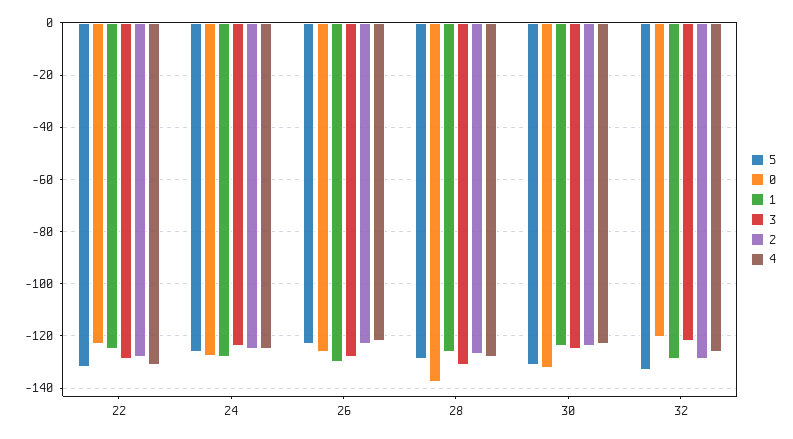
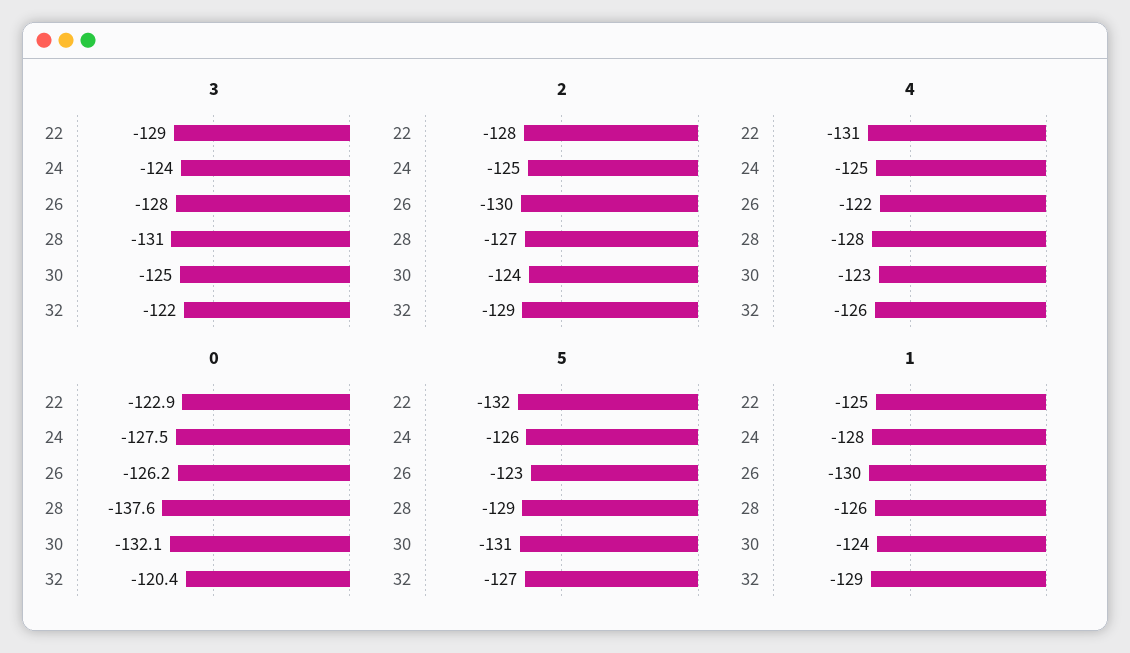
  {
    "5": {
      "22": -132,
      "24": -126,
      "26": -123,
      "28": -129,
      "30": -131,
-     "32": -132.5
+     "32": -127
    },
    "0": {
      "22": -122.9,
      "24": -127.5,
      "26": -126.2,
      "28": -137.6,
      "30": -132.1,
      "32": -120.4
    },
    "1": {
      "22": -125,
      "24": -128,
      "26": -130,
      "28": -126,
      "30": -124,
      "32": -129
    },
    "3": {
      "22": -129,
      "24": -124,
      "26": -128,
      "28": -131,
      "30": -125,
      "32": -122
    },
    "2": {
      "22": -128,
      "24": -125,
-     "26": -122.5,
+     "26": -130,
      "28": -127,
      "30": -124,
      "32": -129
    },
    "4": {
      "22": -131,
      "24": -125,
      "26": -122,
      "28": -128,
      "30": -123,
      "32": -126
    }
  }

